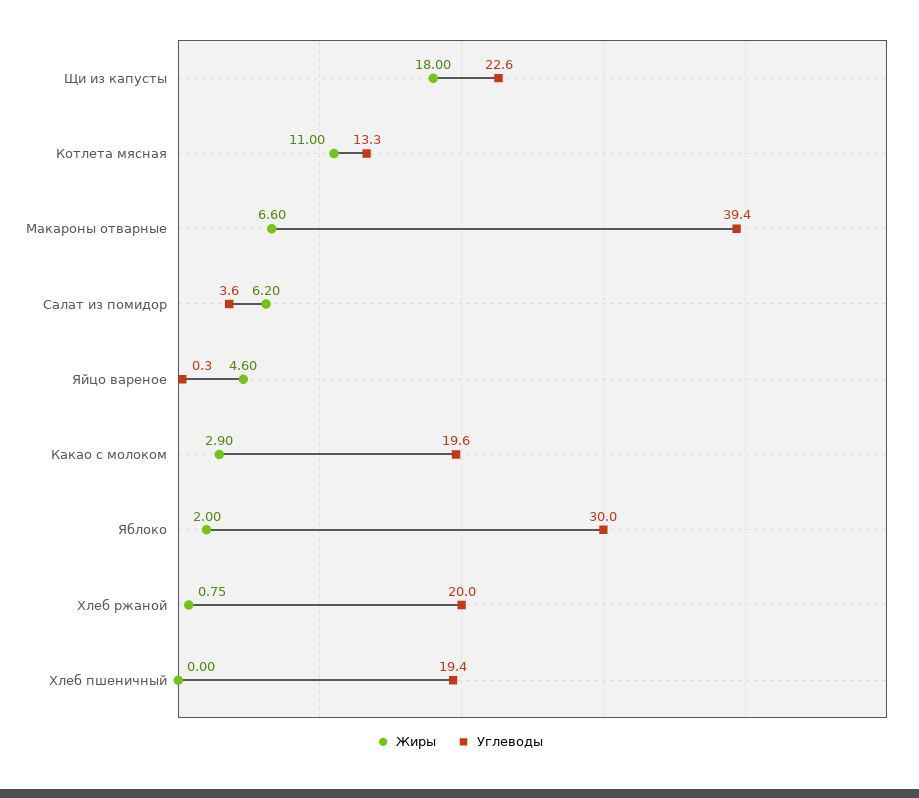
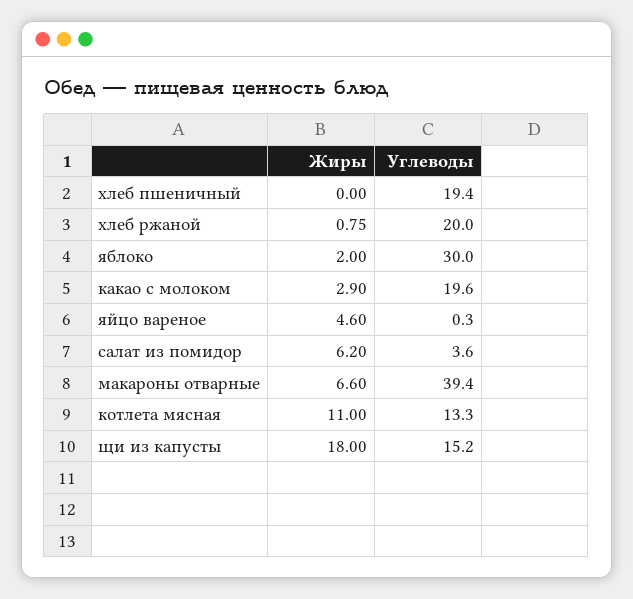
  {
    "Жиры": {
      "Щи из капусты": 18,
      "Котлета мясная": 11,
      "Макароны отварные": 6.6,
      "Салат из помидор": 6.2,
      "Яйцо вареное": 4.6,
      "Какао с молоком": 2.9,
      "Яблоко": 2,
      "Хлеб ржаной": 0.75,
      "Хлеб пшеничный": 0
    },
    "Углеводы": {
-     "Щи из капусты": 22.6,
+     "Щи из капусты": 15.2,
      "Котлета мясная": 13.3,
      "Макароны отварные": 39.4,
      "Салат из помидор": 3.6,
      "Яйцо вареное": 0.3,
      "Какао с молоком": 19.6,
      "Яблоко": 30,
      "Хлеб ржаной": 20,
      "Хлеб пшеничный": 19.4
    }
  }

